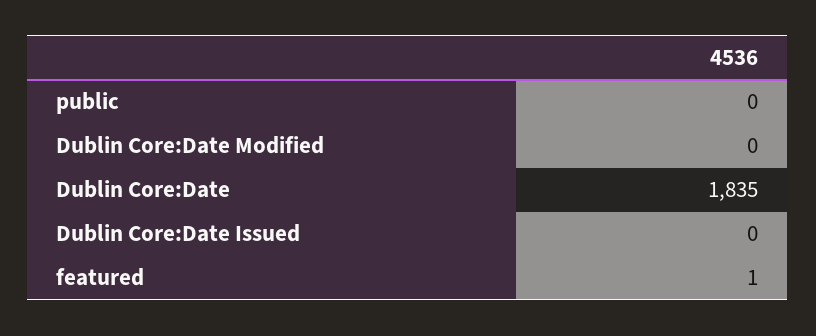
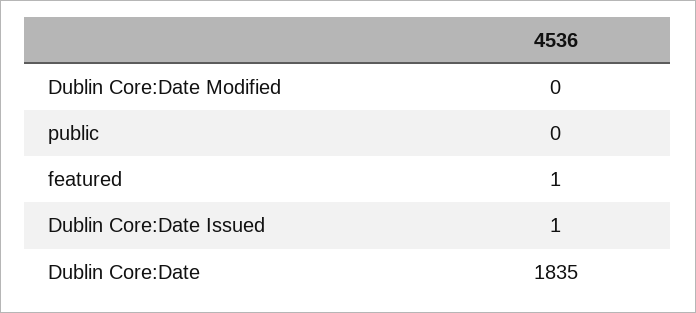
  {
    "public": 0,
    "Dublin Core:Date Modified": 0,
    "Dublin Core:Date": 1835,
-   "Dublin Core:Date Issued": 0,
+   "Dublin Core:Date Issued": 1,
    "featured": 1
  }

